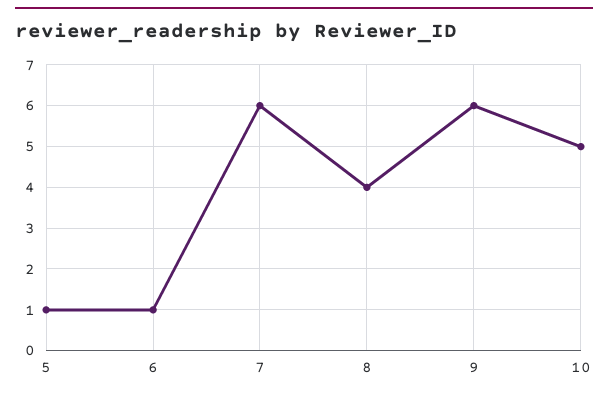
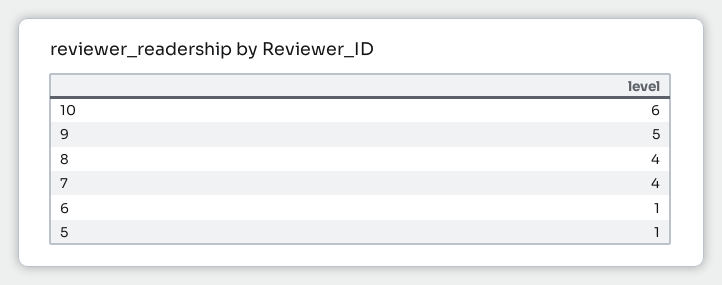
  {
    "5": 1,
    "6": 1,
-   "7": 6,
+   "7": 4,
    "8": 4,
-   "9": 6,
+   "9": 5,
-   "10": 5
+   "10": 6
  }

